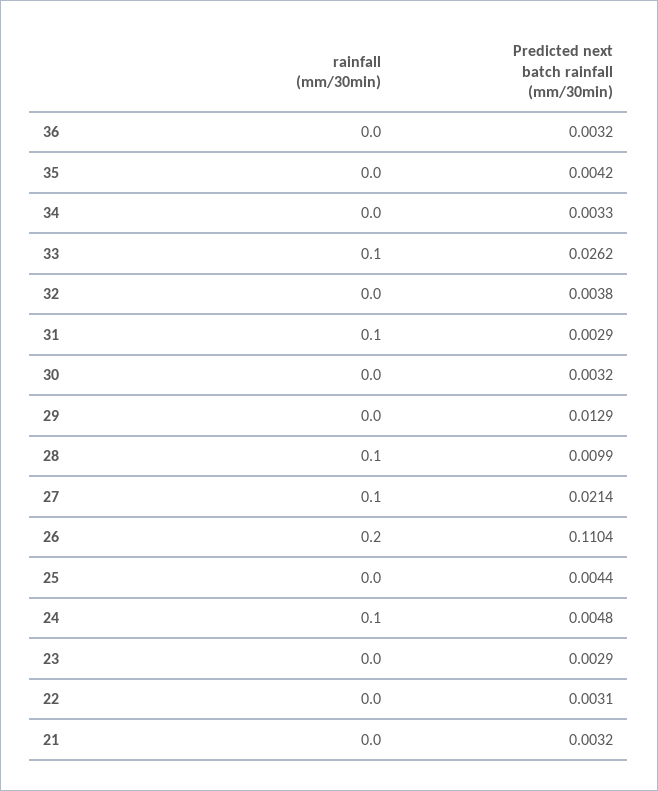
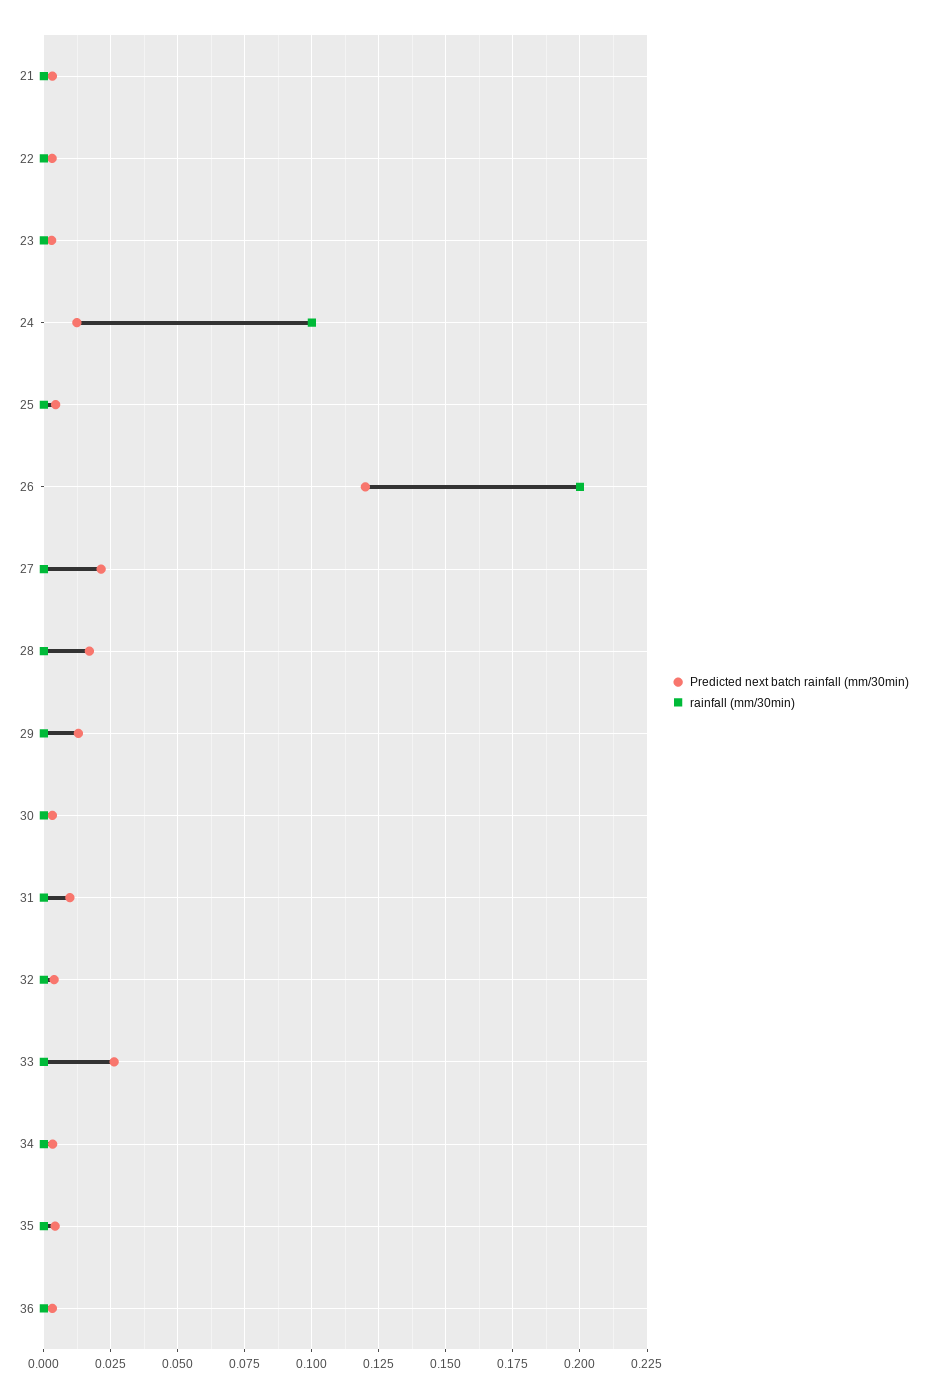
  {
    "rainfall (mm/30min)": {
      "36": 0,
      "35": 0,
      "34": 0,
-     "33": 0.1,
+     "33": 0,
      "32": 0,
-     "31": 0.1,
+     "31": 0,
      "30": 0,
      "29": 0,
-     "28": 0.1,
+     "28": 0,
-     "27": 0.1,
+     "27": 0,
      "26": 0.2,
      "25": 0,
      "24": 0.1,
      "23": 0,
      "22": 0,
      "21": 0
    },
    "Predicted next batch rainfall (mm/30min)": {
      "36": 0.0032,
      "35": 0.0042,
      "34": 0.0033,
      "33": 0.0262,
      "32": 0.0038,
-     "31": 0.0029,
+     "31": 0.01,
      "30": 0.0032,
      "29": 0.0129,
-     "28": 0.0099,
+     "28": 0.0175,
      "27": 0.0214,
-     "26": 0.1104,
+     "26": 0.12,
      "25": 0.0044,
-     "24": 0.0048,
+     "24": 0.0125,
      "23": 0.0029,
      "22": 0.0031,
      "21": 0.0032
    }
  }

